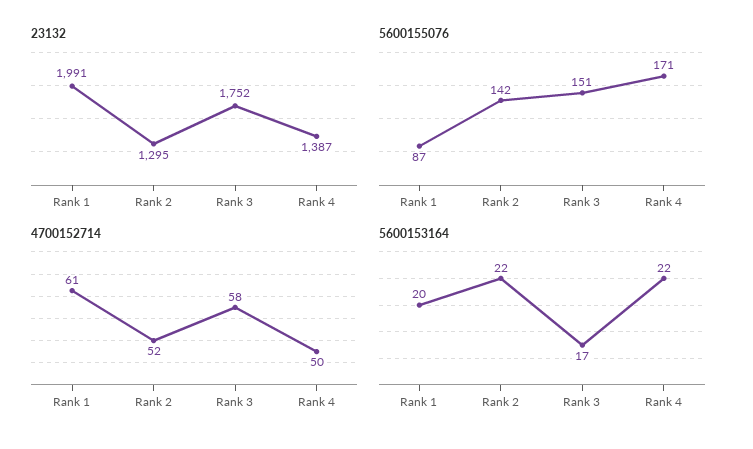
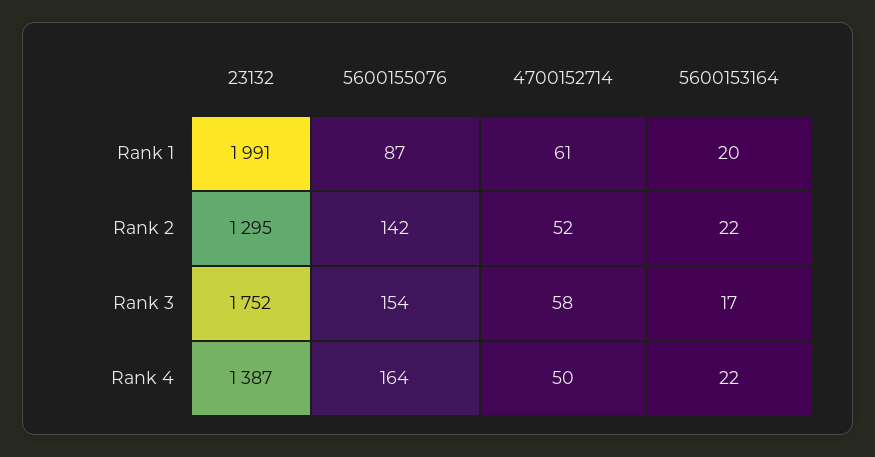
  {
    "23132": {
      "Rank 1": 1991,
      "Rank 2": 1295,
      "Rank 3": 1752,
      "Rank 4": 1387
    },
    "5600155076": {
      "Rank 1": 87,
      "Rank 2": 142,
-     "Rank 3": 151,
+     "Rank 3": 154,
-     "Rank 4": 171
+     "Rank 4": 164
    },
    "4700152714": {
      "Rank 1": 61,
      "Rank 2": 52,
      "Rank 3": 58,
      "Rank 4": 50
    },
    "5600153164": {
      "Rank 1": 20,
      "Rank 2": 22,
      "Rank 3": 17,
      "Rank 4": 22
    }
  }

